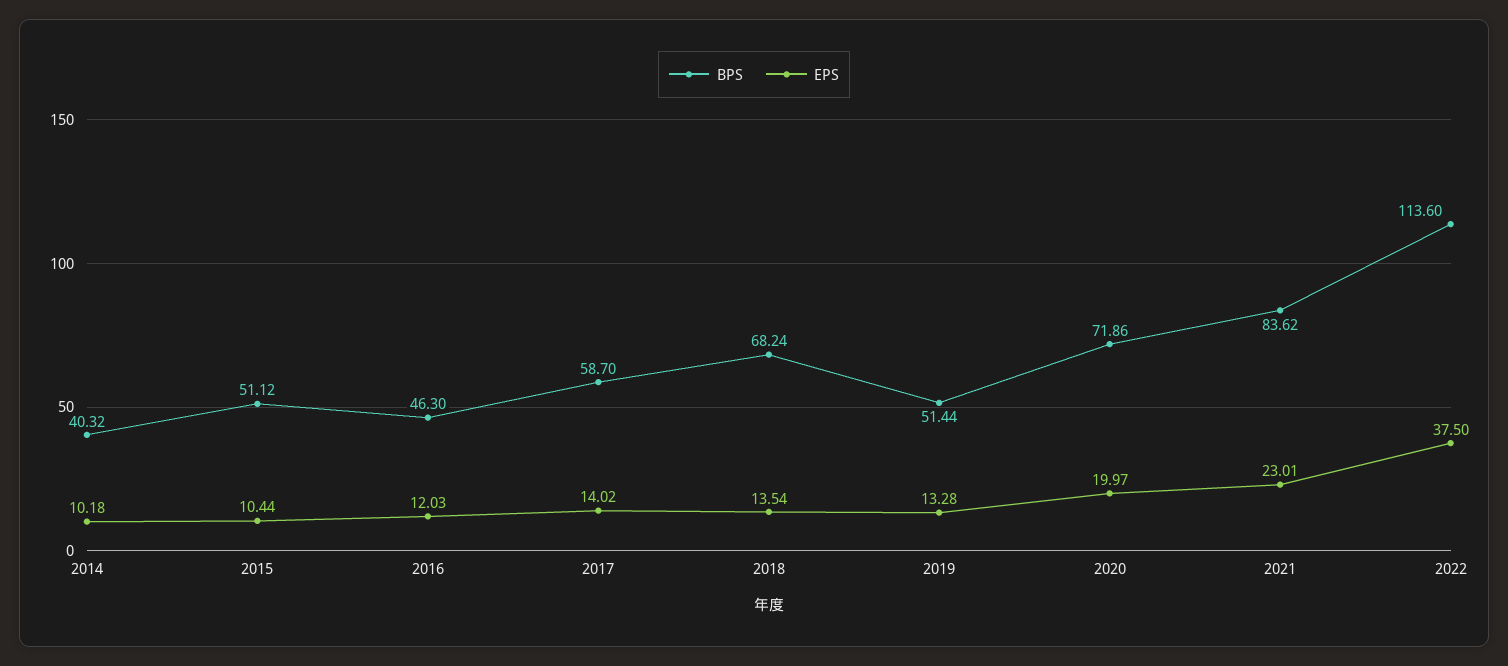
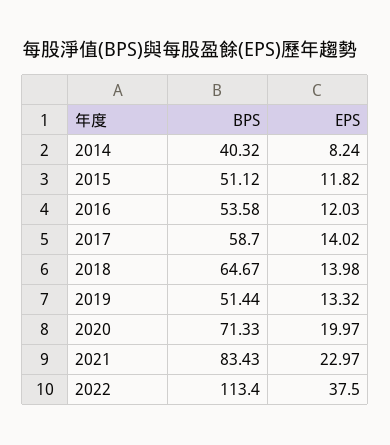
  {
    "BPS": {
      "2014": 40.32,
      "2015": 51.12,
-     "2016": 46.3,
+     "2016": 53.58,
      "2017": 58.7,
-     "2018": 68.24,
+     "2018": 64.67,
      "2019": 51.44,
-     "2020": 71.86,
+     "2020": 71.33,
-     "2021": 83.62,
+     "2021": 83.43,
-     "2022": 113.6
+     "2022": 113.4
    },
    "EPS": {
-     "2014": 10.18,
+     "2014": 8.24,
-     "2015": 10.44,
+     "2015": 11.82,
      "2016": 12.03,
      "2017": 14.02,
-     "2018": 13.54,
+     "2018": 13.98,
-     "2019": 13.28,
+     "2019": 13.32,
      "2020": 19.97,
-     "2021": 23.01,
+     "2021": 22.97,
      "2022": 37.5
    }
  }

